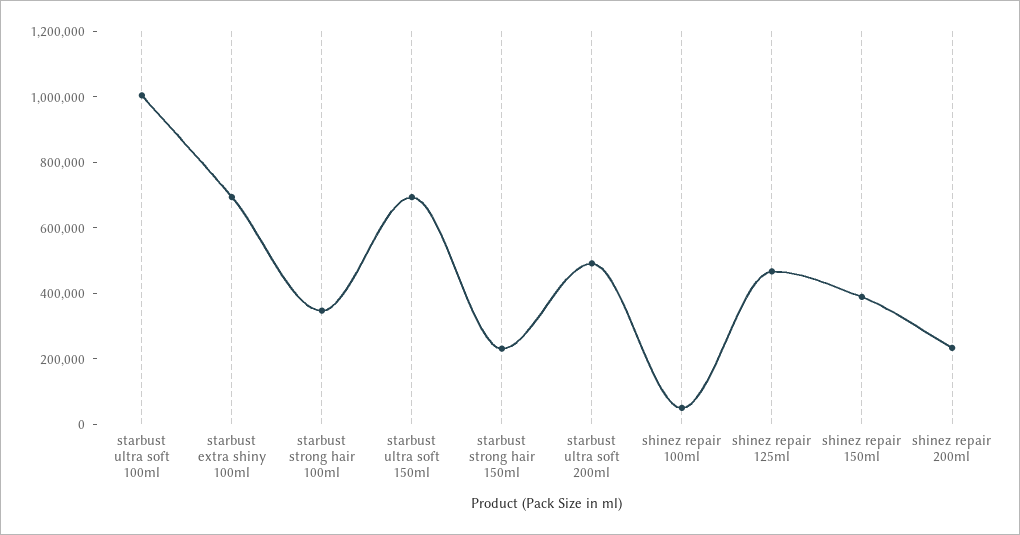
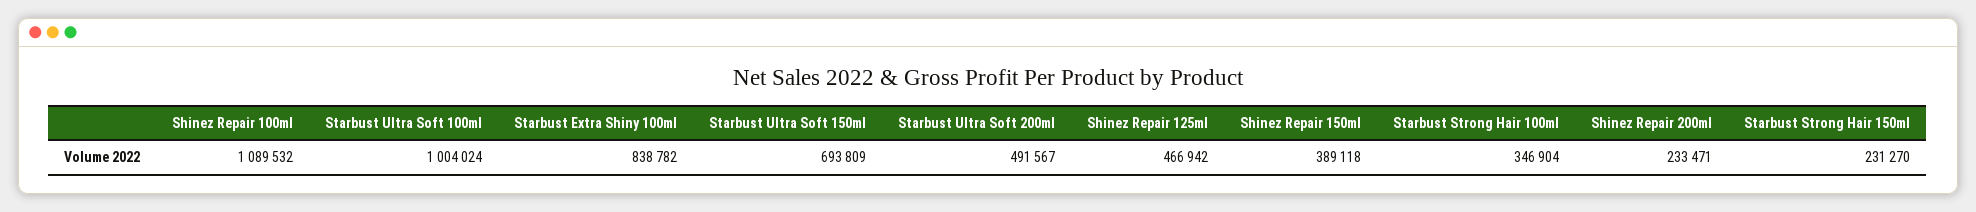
  {
    "starbust ultra soft 100ml": 1004024,
-   "starbust extra shiny 100ml": 700000,
+   "starbust extra shiny 100ml": 838782,
    "starbust strong hair 100ml": 346904,
    "starbust ultra soft 150ml": 693809,
    "starbust strong hair 150ml": 231270,
    "starbust ultra soft 200ml": 491567,
-   "shinez repair 100ml": 50000,
+   "shinez repair 100ml": 1089532,
    "shinez repair 125ml": 466942,
    "shinez repair 150ml": 389118,
    "shinez repair 200ml": 233471
  }

